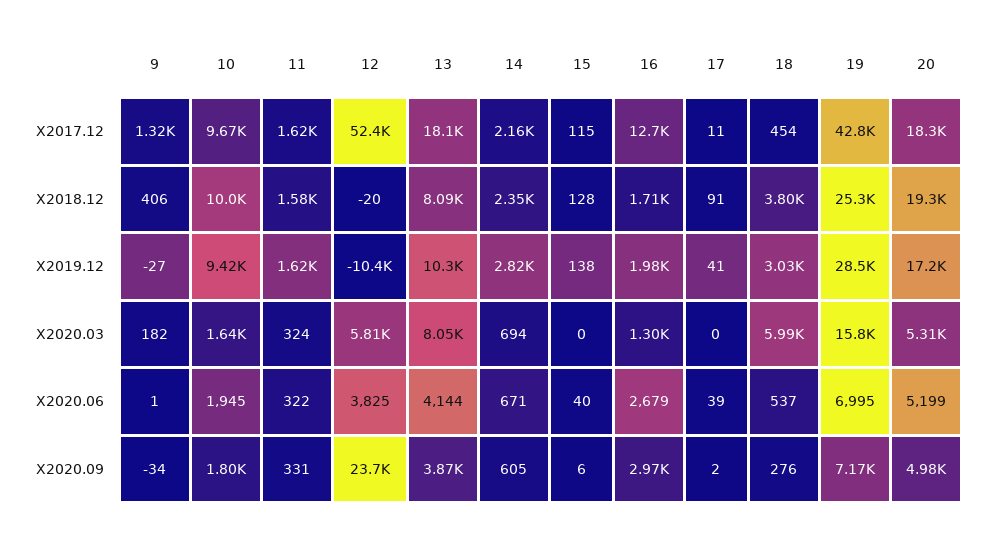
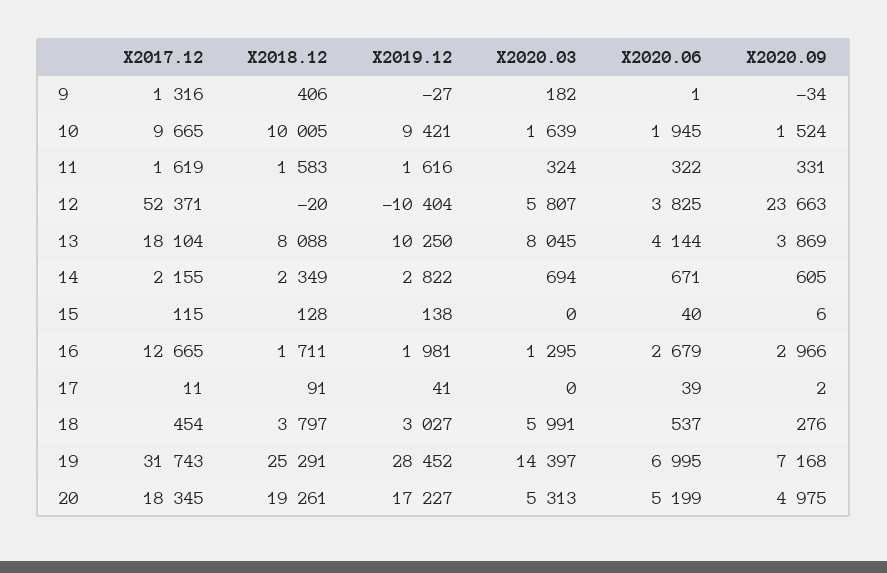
  {
    "9": {
      "X2017.12": 1316,
      "X2018.12": 406,
      "X2019.12": -27,
      "X2020.03": 182,
      "X2020.06": 1,
      "X2020.09": -34
    },
    "10": {
      "X2017.12": 9665,
      "X2018.12": 10005,
      "X2019.12": 9421,
      "X2020.03": 1639,
      "X2020.06": 1945,
-     "X2020.09": 1800
+     "X2020.09": 1524
    },
    "11": {
      "X2017.12": 1619,
      "X2018.12": 1583,
      "X2019.12": 1616,
      "X2020.03": 324,
      "X2020.06": 322,
      "X2020.09": 331
    },
    "12": {
      "X2017.12": 52371,
      "X2018.12": -20,
      "X2019.12": -10404,
      "X2020.03": 5807,
      "X2020.06": 3825,
      "X2020.09": 23663
    },
    "13": {
      "X2017.12": 18104,
      "X2018.12": 8088,
      "X2019.12": 10250,
      "X2020.03": 8045,
      "X2020.06": 4144,
      "X2020.09": 3869
    },
    "14": {
      "X2017.12": 2155,
      "X2018.12": 2349,
      "X2019.12": 2822,
      "X2020.03": 694,
      "X2020.06": 671,
      "X2020.09": 605
    },
    "15": {
      "X2017.12": 115,
      "X2018.12": 128,
      "X2019.12": 138,
      "X2020.03": 0,
      "X2020.06": 40,
      "X2020.09": 6
    },
    "16": {
      "X2017.12": 12665,
      "X2018.12": 1711,
      "X2019.12": 1981,
      "X2020.03": 1295,
      "X2020.06": 2679,
      "X2020.09": 2966
    },
    "17": {
      "X2017.12": 11,
      "X2018.12": 91,
      "X2019.12": 41,
      "X2020.03": 0,
      "X2020.06": 39,
      "X2020.09": 2
    },
    "18": {
      "X2017.12": 454,
      "X2018.12": 3797,
      "X2019.12": 3027,
      "X2020.03": 5991,
      "X2020.06": 537,
      "X2020.09": 276
    },
    "19": {
-     "X2017.12": 42800,
+     "X2017.12": 31743,
      "X2018.12": 25291,
      "X2019.12": 28452,
-     "X2020.03": 15800,
+     "X2020.03": 14397,
      "X2020.06": 6995,
      "X2020.09": 7168
    },
    "20": {
      "X2017.12": 18345,
      "X2018.12": 19261,
      "X2019.12": 17227,
      "X2020.03": 5313,
      "X2020.06": 5199,
      "X2020.09": 4975
    }
  }

